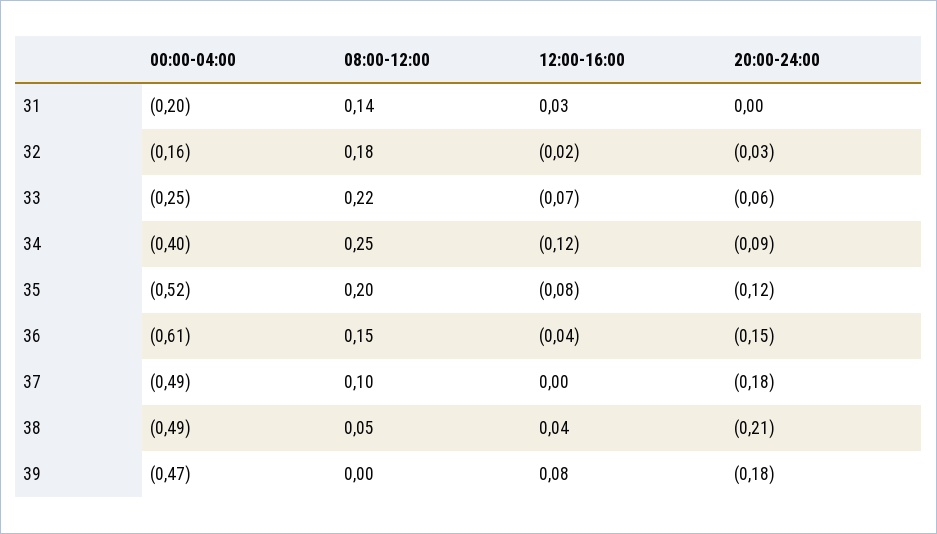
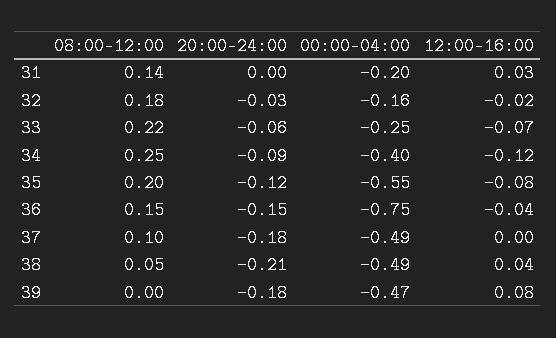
  {
    "00:00-04:00": {
      "31": -0.2,
      "32": -0.16,
      "33": -0.25,
      "34": -0.4,
-     "35": -0.52,
+     "35": -0.55,
-     "36": -0.61,
+     "36": -0.75,
      "37": -0.49,
      "38": -0.49,
      "39": -0.47
    },
    "08:00-12:00": {
      "31": 0.14,
      "32": 0.18,
      "33": 0.22,
      "34": 0.25,
      "35": 0.2,
      "36": 0.15,
      "37": 0.1,
      "38": 0.05,
      "39": 0
    },
    "12:00-16:00": {
      "31": 0.03,
      "32": -0.02,
      "33": -0.07,
      "34": -0.12,
      "35": -0.08,
      "36": -0.04,
      "37": 0,
      "38": 0.04,
      "39": 0.08
    },
    "20:00-24:00": {
      "31": 0,
      "32": -0.03,
      "33": -0.06,
      "34": -0.09,
      "35": -0.12,
      "36": -0.15,
      "37": -0.18,
      "38": -0.21,
      "39": -0.18
    }
  }

